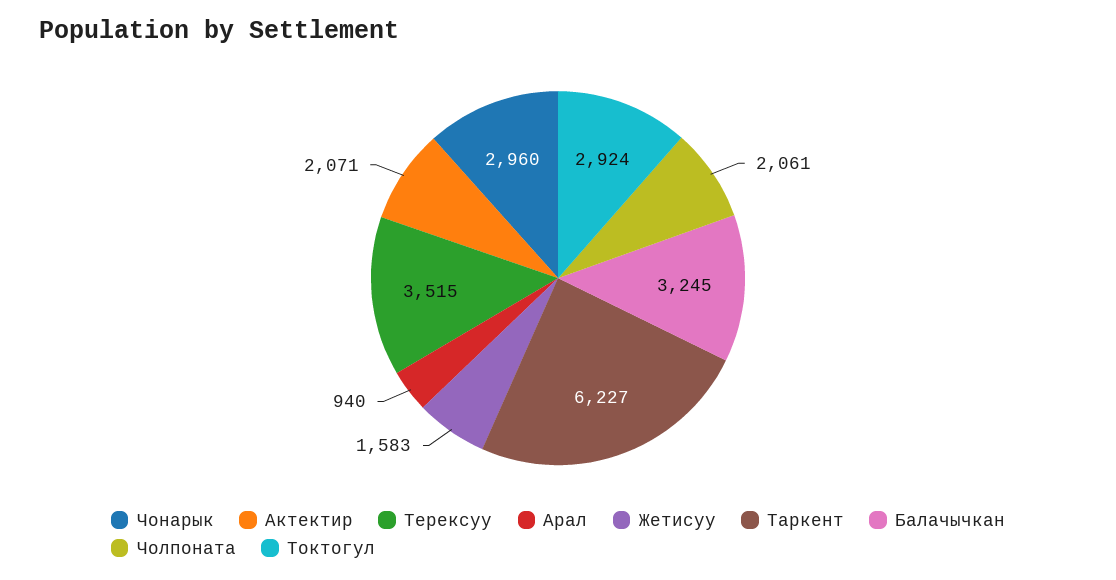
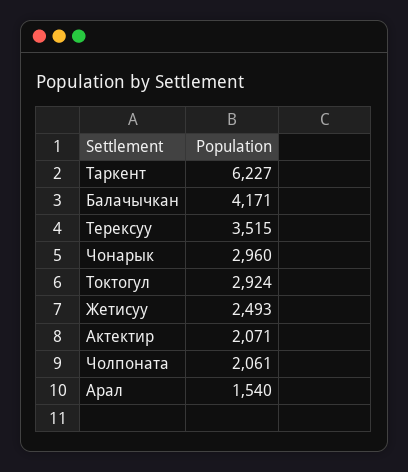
  {
    "Чонарык": 2960,
    "Актектир": 2071,
    "Терексуу": 3515,
-   "Арал": 940,
+   "Арал": 1540,
-   "Жетисуу": 1583,
+   "Жетисуу": 2493,
    "Таркент": 6227,
-   "Балачычкан": 3245,
+   "Балачычкан": 4171,
    "Чолпоната": 2061,
    "Токтогул": 2924
  }

